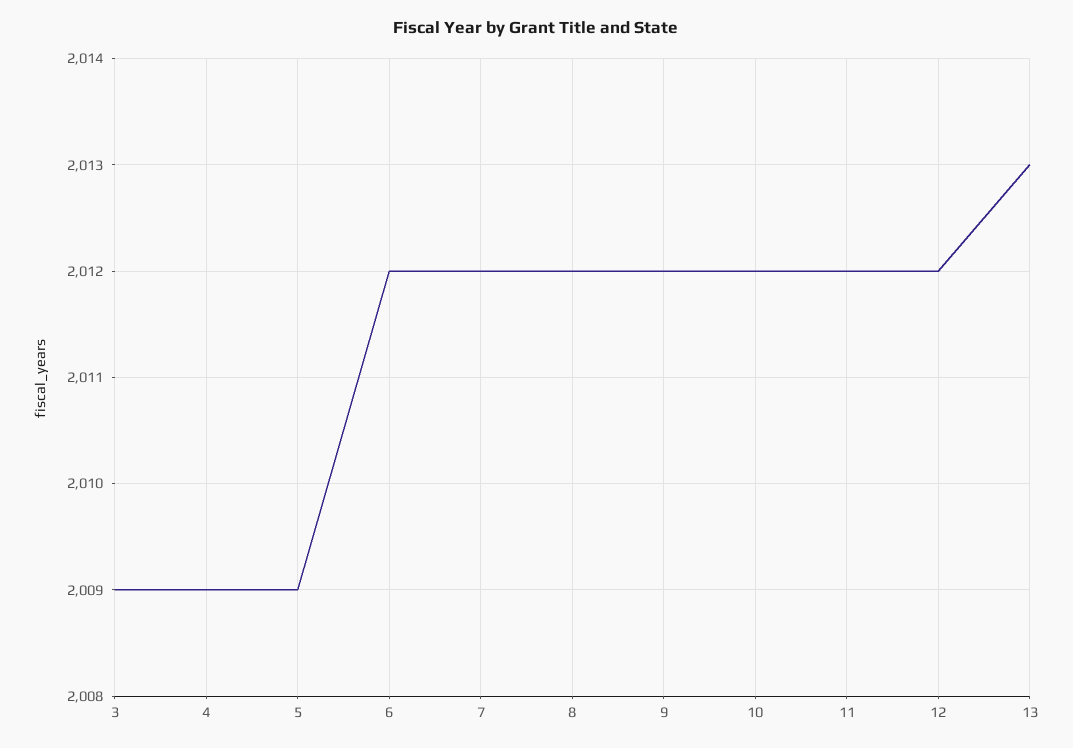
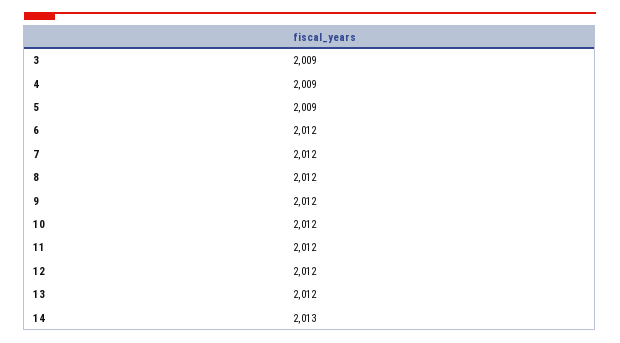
  {
    "3": 2009,
    "4": 2009,
    "5": 2009,
    "6": 2012,
    "7": 2012,
    "8": 2012,
    "9": 2012,
    "10": 2012,
    "11": 2012,
    "12": 2012,
-   "13": 2013
+   "13": 2012,
+   "14": 2013
  }

